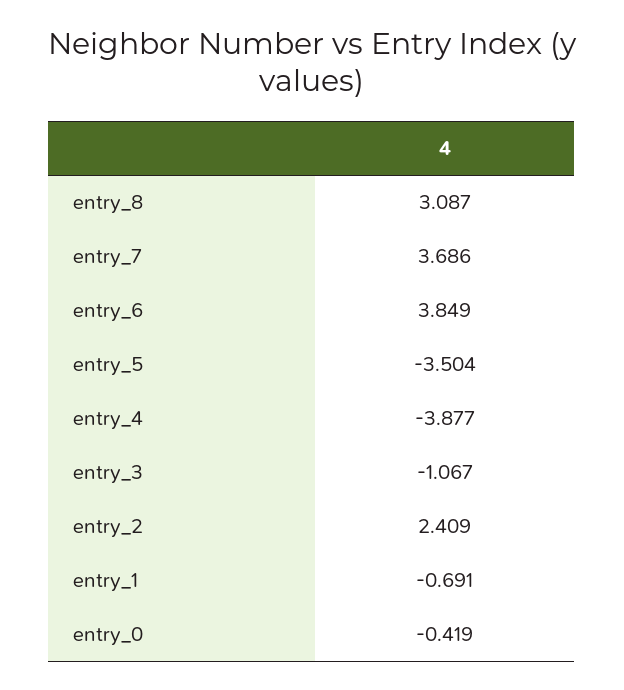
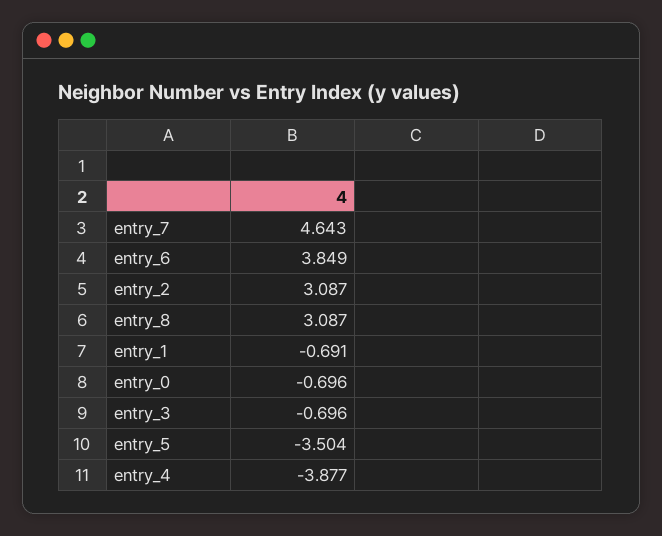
  {
    "entry_8": 3.087,
-   "entry_7": 3.686,
+   "entry_7": 4.643,
    "entry_6": 3.849,
    "entry_5": -3.504,
    "entry_4": -3.877,
-   "entry_3": -1.067,
+   "entry_3": -0.696,
-   "entry_2": 2.409,
+   "entry_2": 3.087,
    "entry_1": -0.691,
-   "entry_0": -0.419
+   "entry_0": -0.696
  }

